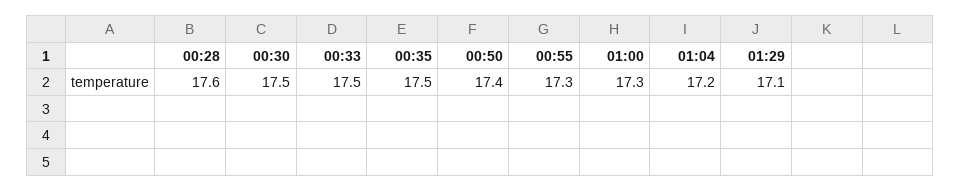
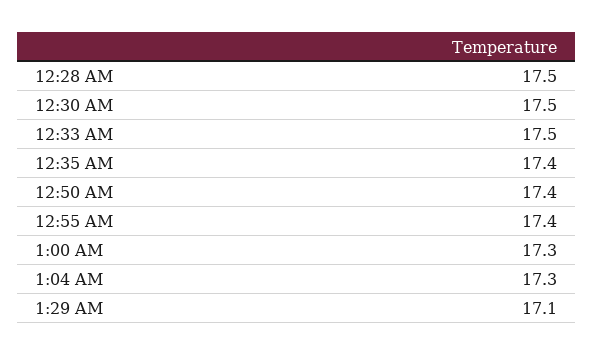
  {
-   "00:28": 17.6,
+   "00:28": 17.5,
    "00:30": 17.5,
    "00:33": 17.5,
-   "00:35": 17.5,
+   "00:35": 17.4,
    "00:50": 17.4,
-   "00:55": 17.3,
+   "00:55": 17.4,
    "01:00": 17.3,
-   "01:04": 17.2,
+   "01:04": 17.3,
    "01:29": 17.1
  }

